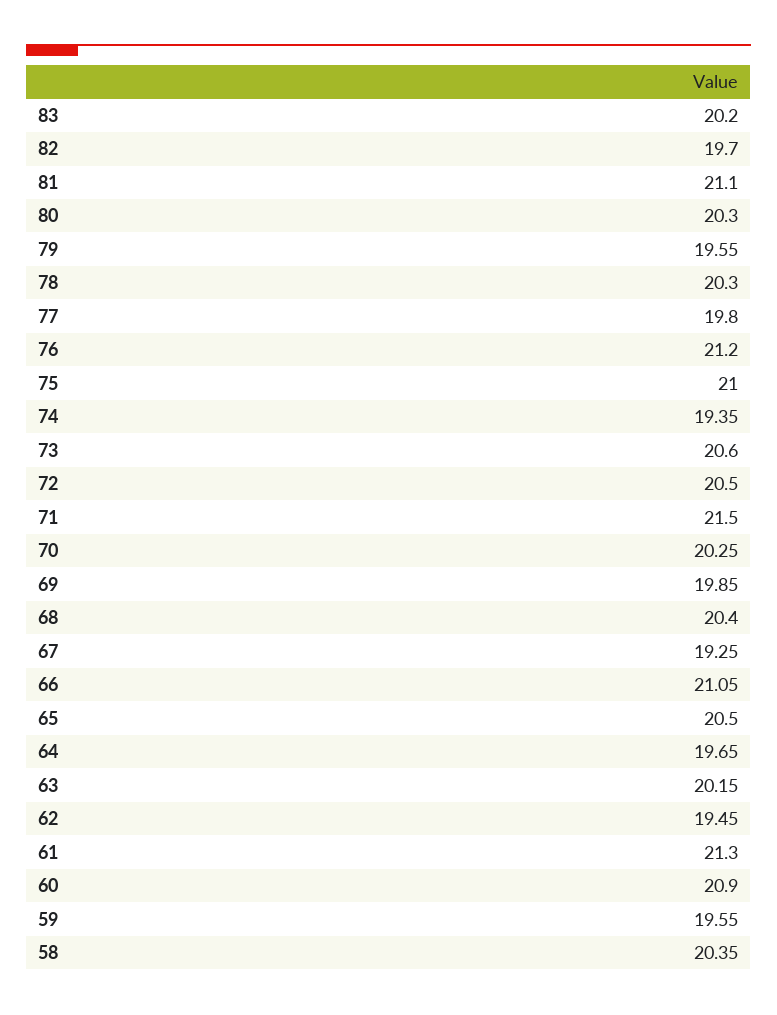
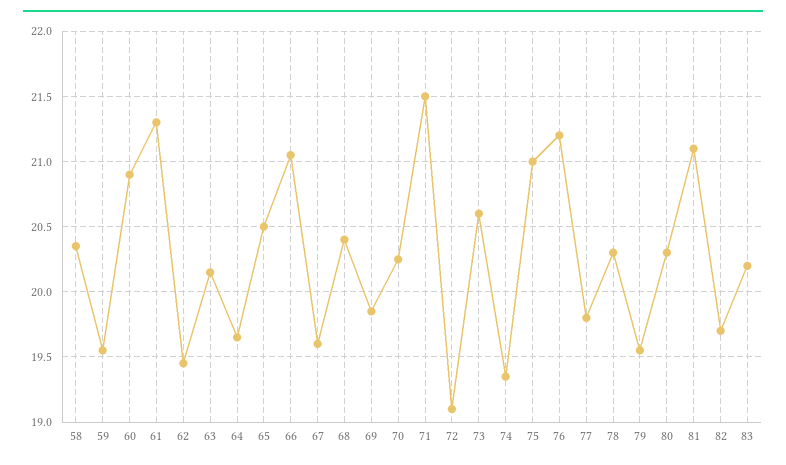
  {
    "83": 20.2,
    "82": 19.7,
    "81": 21.1,
    "80": 20.3,
    "79": 19.55,
    "78": 20.3,
    "77": 19.8,
    "76": 21.2,
    "75": 21,
    "74": 19.35,
    "73": 20.6,
-   "72": 20.5,
+   "72": 19.1,
    "71": 21.5,
    "70": 20.25,
    "69": 19.85,
    "68": 20.4,
-   "67": 19.25,
+   "67": 19.6,
    "66": 21.05,
    "65": 20.5,
    "64": 19.65,
    "63": 20.15,
    "62": 19.45,
    "61": 21.3,
    "60": 20.9,
    "59": 19.55,
    "58": 20.35
  }

